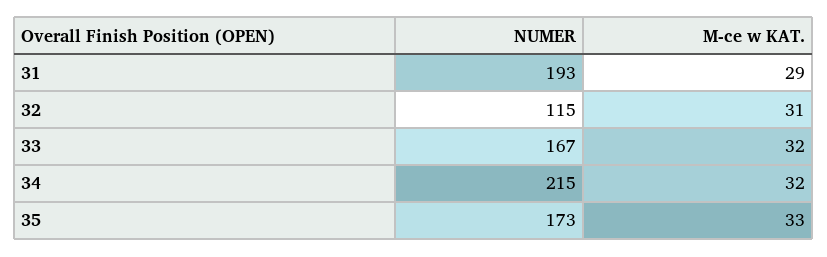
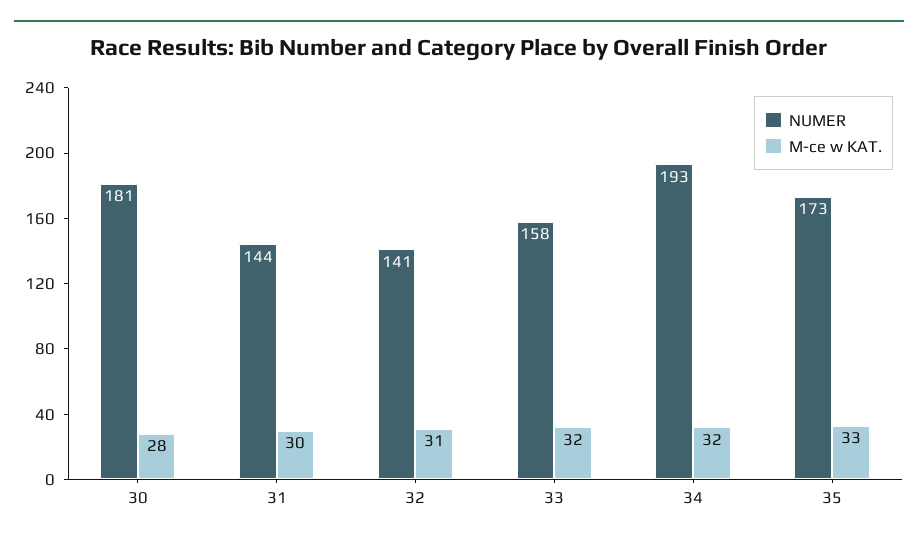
  {
    "NUMER": {
-     "31": 193,
+     "31": 144,
-     "32": 115,
+     "32": 141,
-     "33": 167,
+     "33": 158,
-     "34": 215,
+     "34": 193,
-     "35": 173
+     "35": 173,
+     "30": 181
    },
    "M-ce w KAT.": {
-     "31": 29,
+     "31": 30,
      "32": 31,
      "33": 32,
      "34": 32,
-     "35": 33
+     "35": 33,
+     "30": 28
    }
  }

